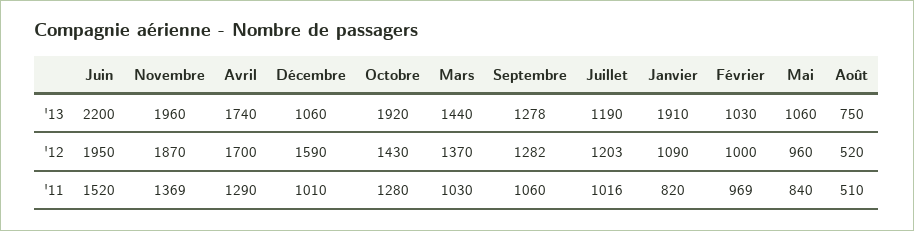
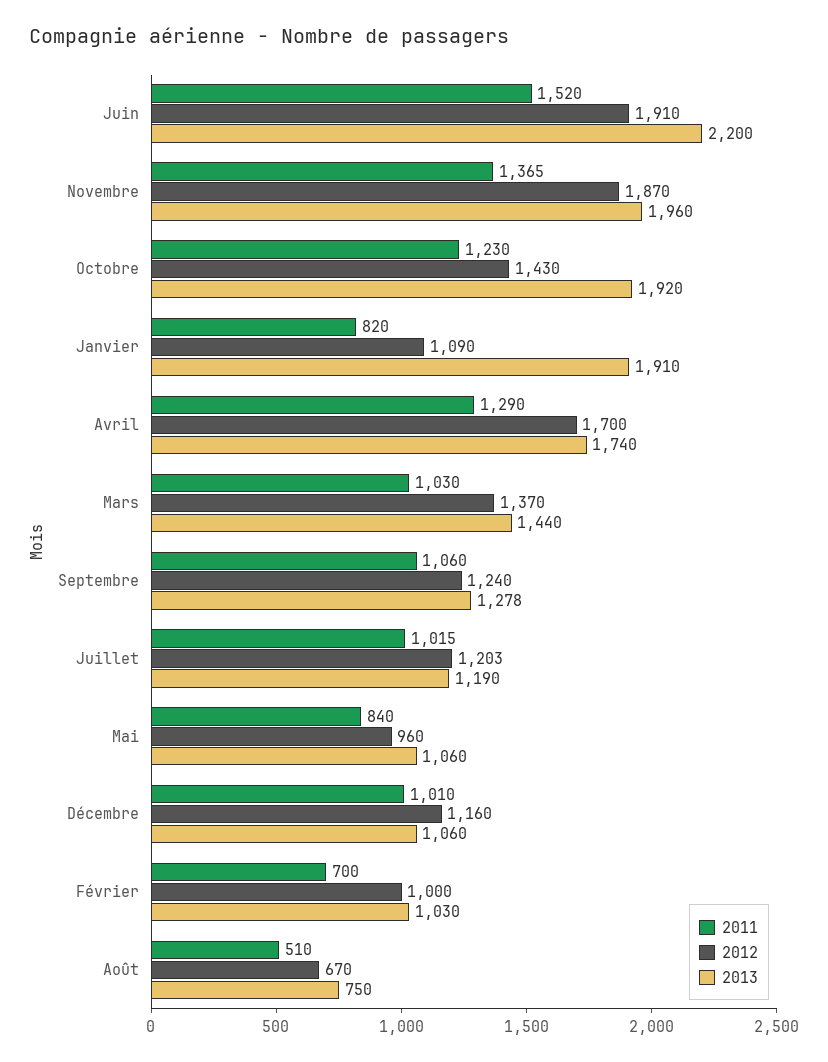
  {
    "'13": {
      "Juin": 2200,
      "Novembre": 1960,
      "Avril": 1740,
      "Décembre": 1060,
      "Octobre": 1920,
      "Mars": 1440,
      "Septembre": 1278,
      "Juillet": 1190,
      "Janvier": 1910,
      "Février": 1030,
      "Mai": 1060,
      "Août": 750
    },
    "'12": {
-     "Juin": 1950,
+     "Juin": 1910,
      "Novembre": 1870,
      "Avril": 1700,
-     "Décembre": 1590,
+     "Décembre": 1160,
      "Octobre": 1430,
      "Mars": 1370,
-     "Septembre": 1282,
+     "Septembre": 1240,
      "Juillet": 1203,
      "Janvier": 1090,
      "Février": 1000,
      "Mai": 960,
-     "Août": 520
+     "Août": 670
    },
    "'11": {
      "Juin": 1520,
-     "Novembre": 1369,
+     "Novembre": 1365,
      "Avril": 1290,
      "Décembre": 1010,
-     "Octobre": 1280,
+     "Octobre": 1230,
      "Mars": 1030,
      "Septembre": 1060,
-     "Juillet": 1016,
+     "Juillet": 1015,
      "Janvier": 820,
-     "Février": 969,
+     "Février": 700,
      "Mai": 840,
      "Août": 510
    }
  }

